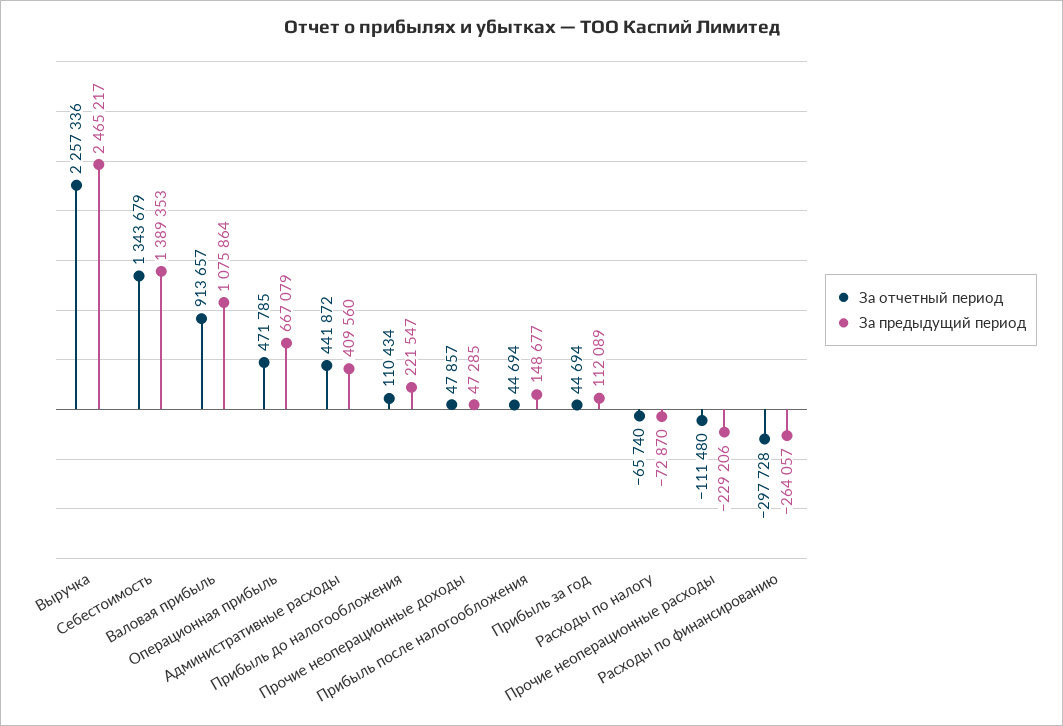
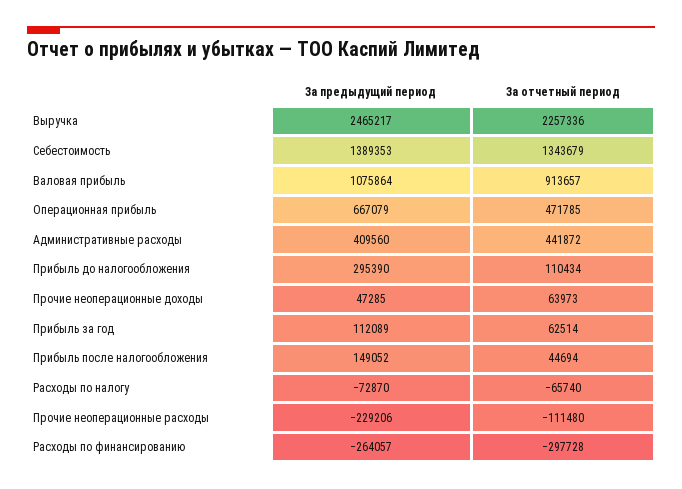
  {
    "За отчетный период": {
      "Выручка": 2257336,
      "Себестоимость": 1343679,
      "Валовая прибыль": 913657,
      "Операционная прибыль": 471785,
      "Административные расходы": 441872,
      "Прибыль до налогообложения": 110434,
-     "Прочие неоперационные доходы": 47857,
+     "Прочие неоперационные доходы": 63973,
      "Прибыль после налогообложения": 44694,
-     "Прибыль за год": 44694,
+     "Прибыль за год": 62514,
      "Расходы по налогу": -65740,
      "Прочие неоперационные расходы": -111480,
      "Расходы по финансированию": -297728
    },
    "За предыдущий период": {
      "Выручка": 2465217,
      "Себестоимость": 1389353,
      "Валовая прибыль": 1075864,
      "Операционная прибыль": 667079,
      "Административные расходы": 409560,
-     "Прибыль до налогообложения": 221547,
+     "Прибыль до налогообложения": 295390,
      "Прочие неоперационные доходы": 47285,
-     "Прибыль после налогообложения": 148677,
+     "Прибыль после налогообложения": 149052,
      "Прибыль за год": 112089,
      "Расходы по налогу": -72870,
      "Прочие неоперационные расходы": -229206,
      "Расходы по финансированию": -264057
    }
  }

